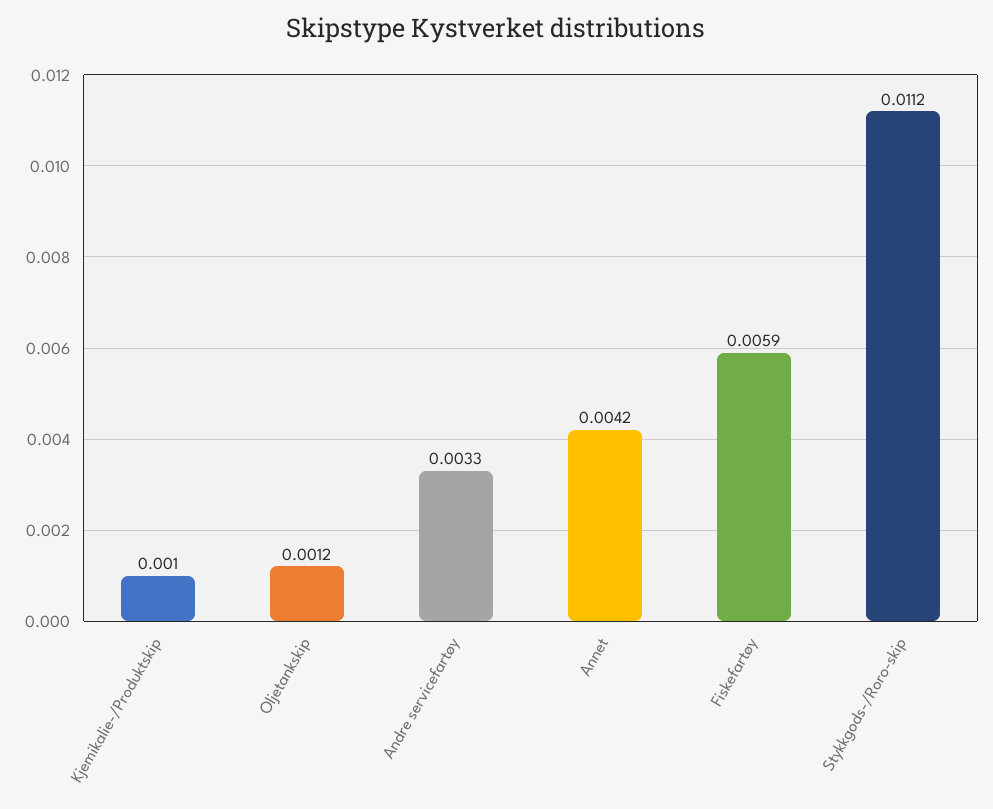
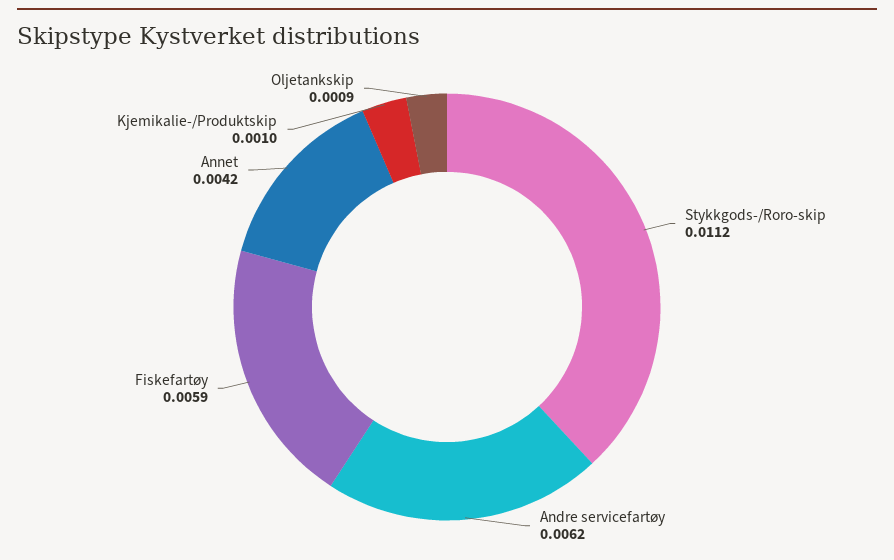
  {
    "Kjemikalie-/Produktskip": 0.001,
-   "Oljetankskip": 0.0012,
+   "Oljetankskip": 0.0009,
-   "Andre servicefartøy": 0.0033,
+   "Andre servicefartøy": 0.0062,
    "Annet": 0.0042,
    "Fiskefartøy": 0.0059,
    "Stykkgods-/Roro-skip": 0.0112
  }

